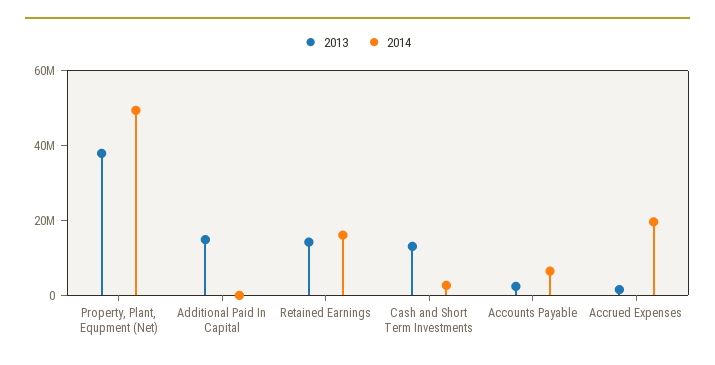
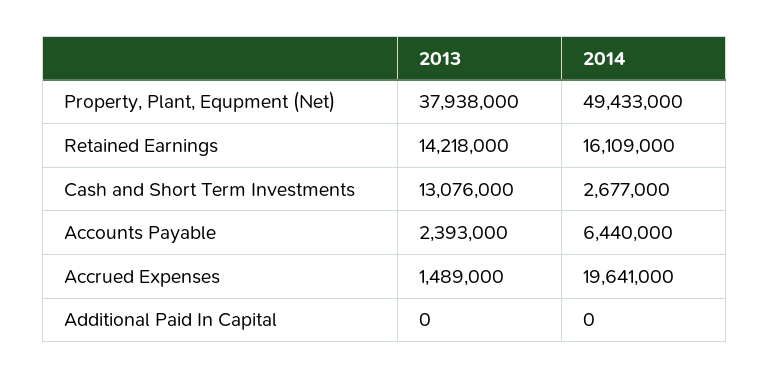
  {
    "2013": {
      "Property, Plant, Equpment (Net)": 37938000,
-     "Additional Paid In Capital": 15000000,
+     "Additional Paid In Capital": 0,
      "Retained Earnings": 14218000,
      "Cash and Short Term Investments": 13076000,
      "Accounts Payable": 2393000,
      "Accrued Expenses": 1489000
    },
    "2014": {
      "Property, Plant, Equpment (Net)": 49433000,
      "Additional Paid In Capital": 0,
      "Retained Earnings": 16109000,
      "Cash and Short Term Investments": 2677000,
      "Accounts Payable": 6440000,
      "Accrued Expenses": 19641000
    }
  }

